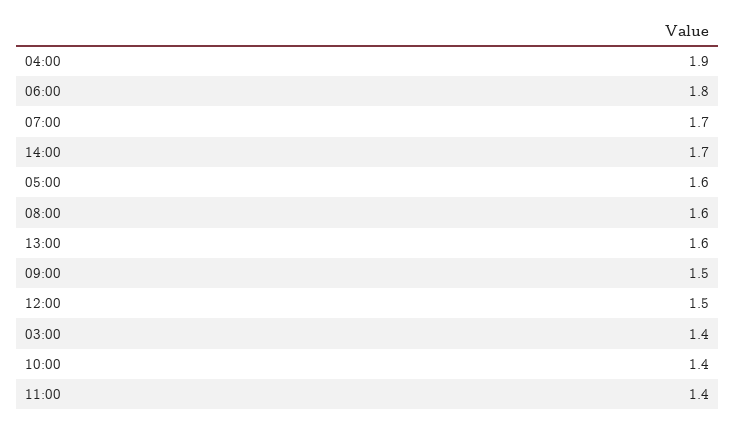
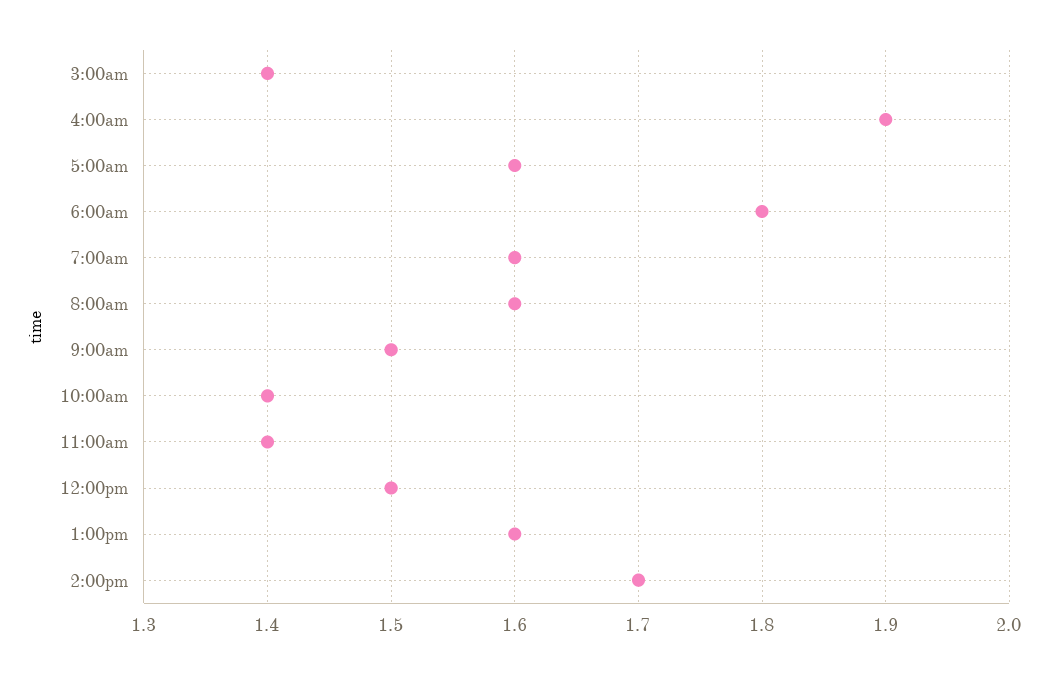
  {
    "04:00": 1.9,
    "06:00": 1.8,
-   "07:00": 1.7,
+   "07:00": 1.6,
    "14:00": 1.7,
    "05:00": 1.6,
    "08:00": 1.6,
    "13:00": 1.6,
    "09:00": 1.5,
    "12:00": 1.5,
    "03:00": 1.4,
    "10:00": 1.4,
    "11:00": 1.4
  }

